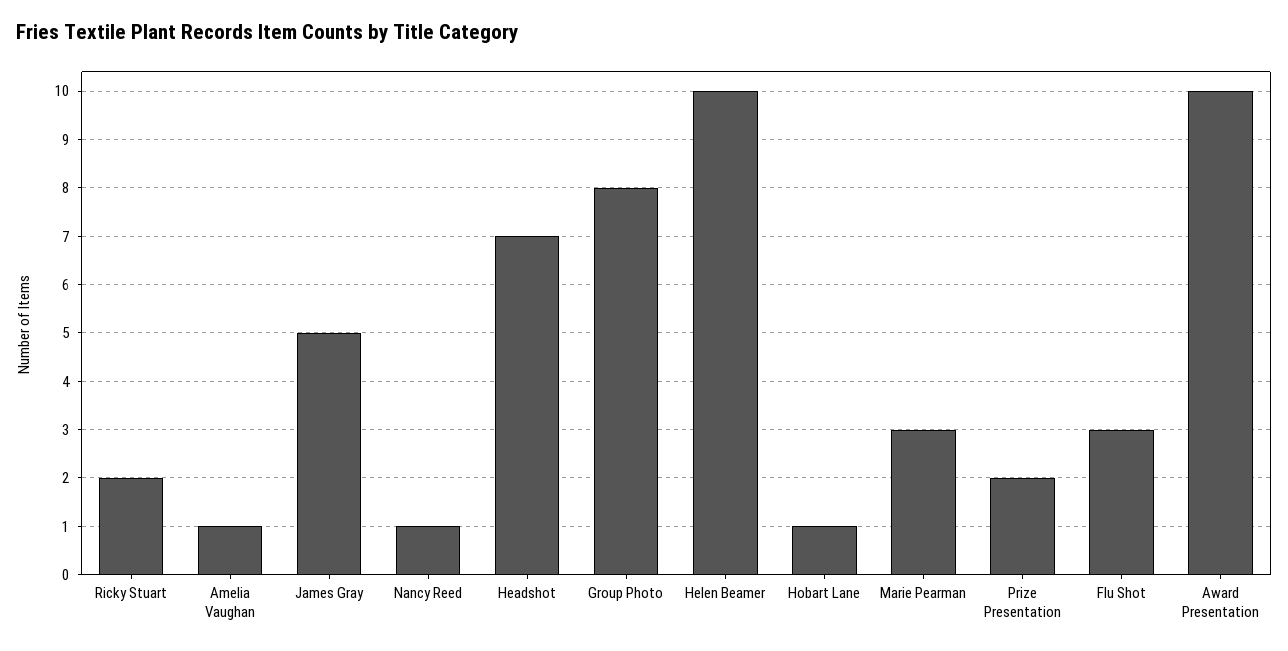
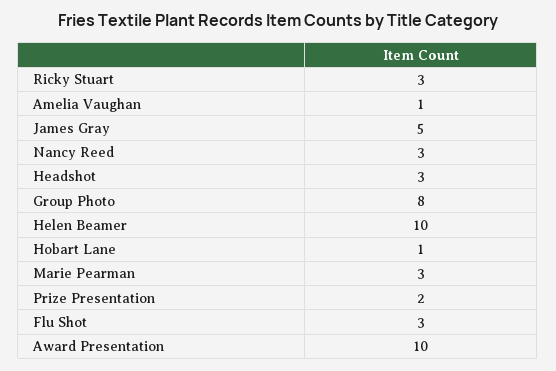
  {
-   "Ricky Stuart": 2,
+   "Ricky Stuart": 3,
    "Amelia Vaughan": 1,
    "James Gray": 5,
-   "Nancy Reed": 1,
+   "Nancy Reed": 3,
-   "Headshot": 7,
+   "Headshot": 3,
    "Group Photo": 8,
    "Helen Beamer": 10,
    "Hobart Lane": 1,
    "Marie Pearman": 3,
    "Prize Presentation": 2,
    "Flu Shot": 3,
    "Award Presentation": 10
  }

